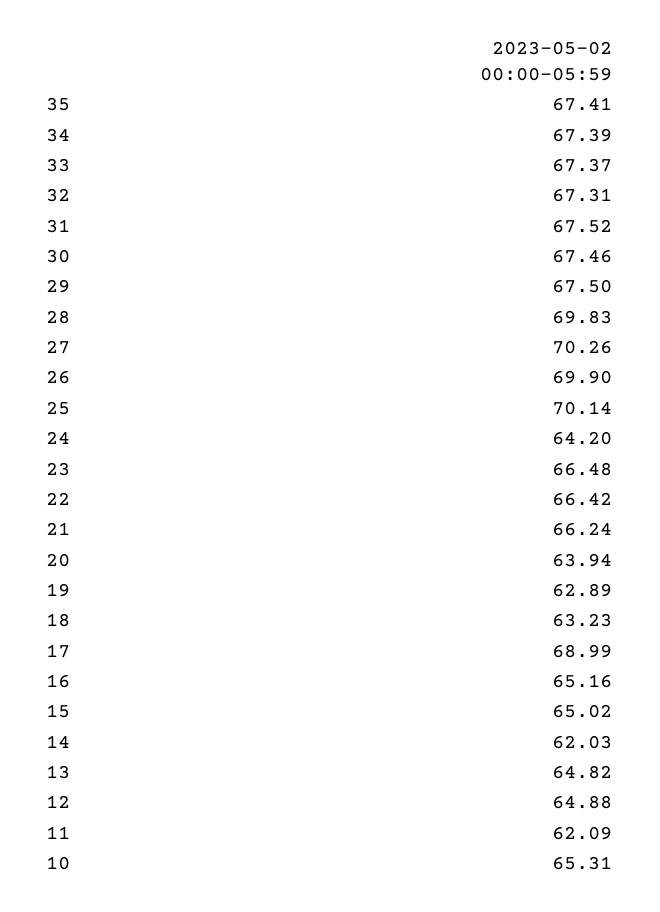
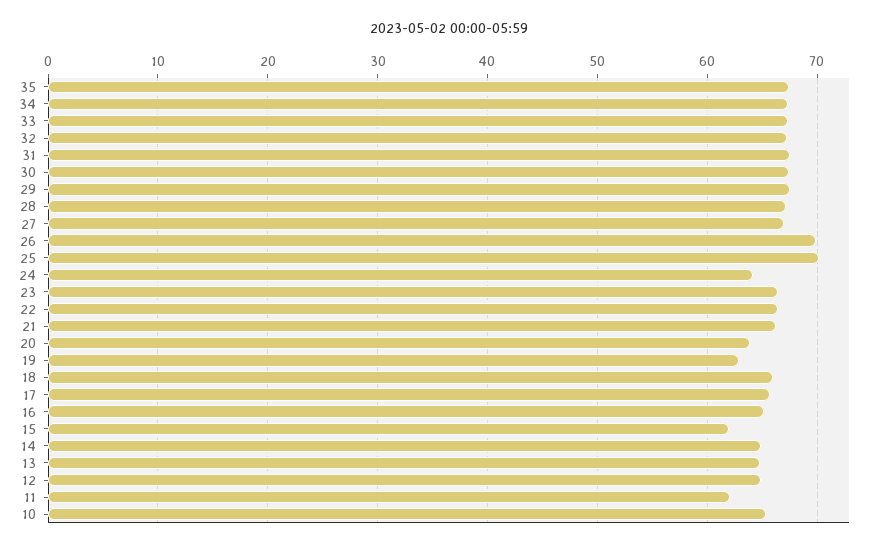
  {
    "35": 67.41,
    "34": 67.39,
    "33": 67.37,
    "32": 67.31,
    "31": 67.52,
    "30": 67.46,
    "29": 67.5,
-   "28": 69.83,
+   "28": 67,
-   "27": 70.26,
+   "27": 67,
    "26": 69.9,
    "25": 70.14,
    "24": 64.2,
    "23": 66.48,
    "22": 66.42,
    "21": 66.24,
    "20": 63.94,
    "19": 62.89,
-   "18": 63.23,
+   "18": 66,
-   "17": 68.99,
+   "17": 66,
    "16": 65.16,
-   "15": 65.02,
+   "15": 62,
-   "14": 62.03,
+   "14": 65,
    "13": 64.82,
    "12": 64.88,
    "11": 62.09,
    "10": 65.31
  }

